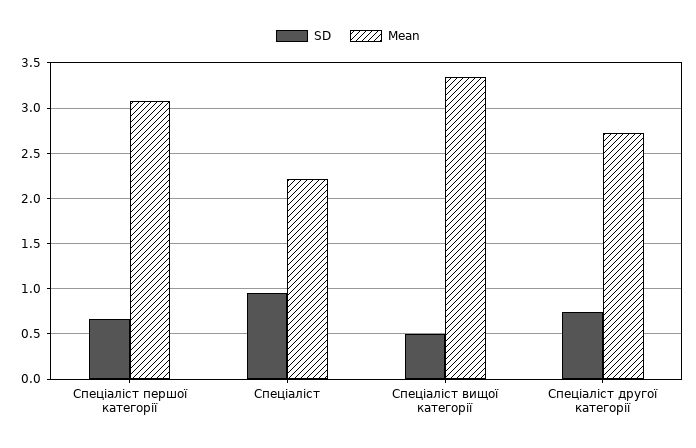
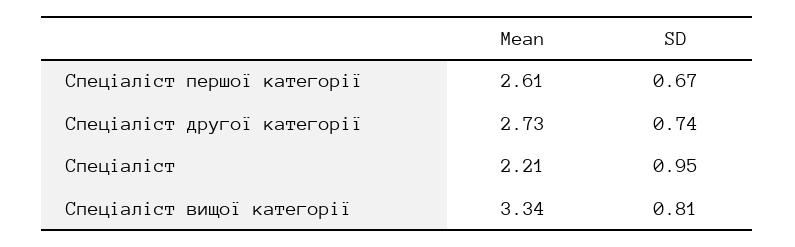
  {
    "SD": {
      "Спеціаліст першої категорії": 0.67,
      "Спеціаліст": 0.95,
-     "Спеціаліст вищої категорії": 0.5,
+     "Спеціаліст вищої категорії": 0.81,
      "Спеціаліст другої категорії": 0.74
    },
    "Mean": {
-     "Спеціаліст першої категорії": 3.1,
+     "Спеціаліст першої категорії": 2.61,
      "Спеціаліст": 2.21,
      "Спеціаліст вищої категорії": 3.34,
      "Спеціаліст другої категорії": 2.73
    }
  }

